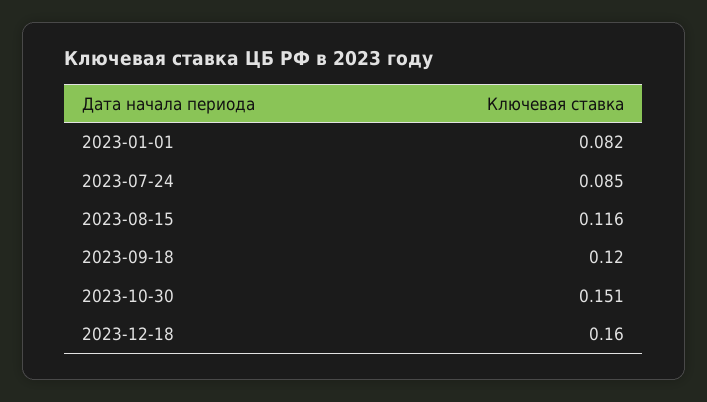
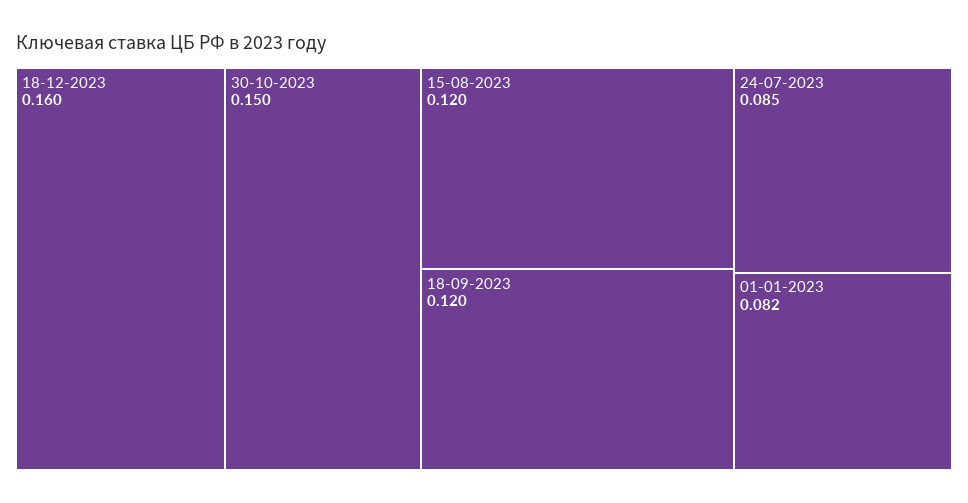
  {
    "2023-01-01": 0.082,
    "2023-07-24": 0.085,
-   "2023-08-15": 0.116,
+   "2023-08-15": 0.12,
    "2023-09-18": 0.12,
-   "2023-10-30": 0.151,
+   "2023-10-30": 0.15,
    "2023-12-18": 0.16
  }

